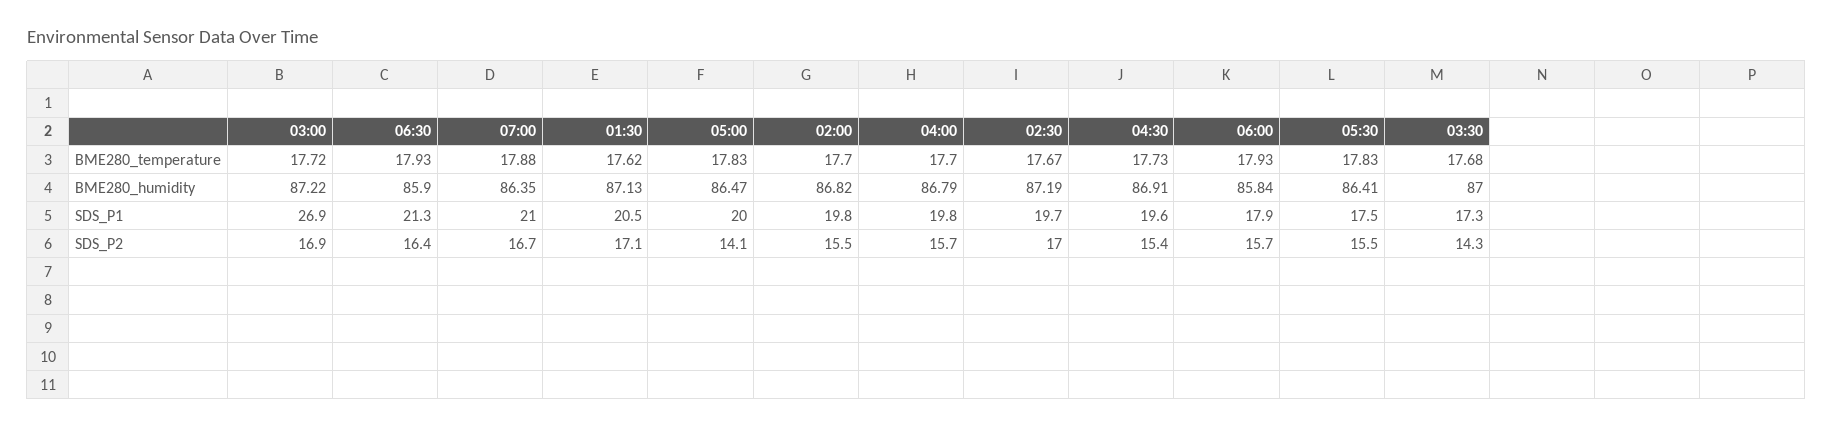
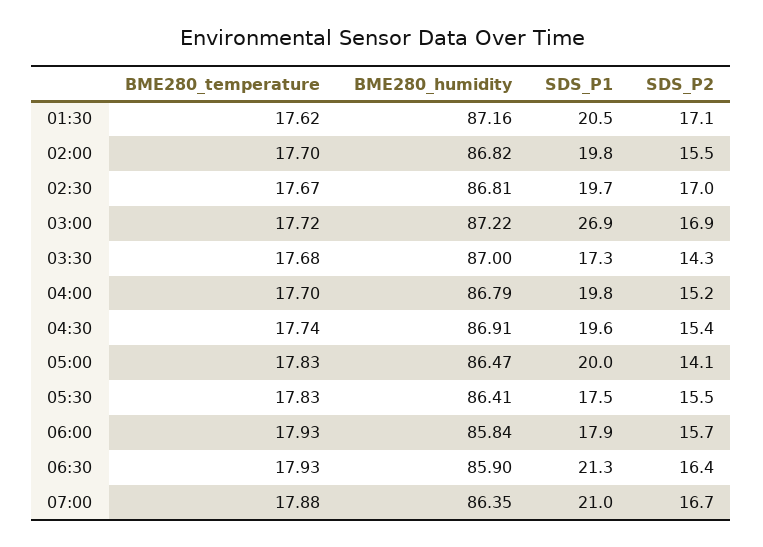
  {
    "03:00": {
      "BME280_temperature": 17.72,
      "BME280_humidity": 87.22,
      "SDS_P1": 26.9,
      "SDS_P2": 16.9
    },
    "06:30": {
      "BME280_temperature": 17.93,
      "BME280_humidity": 85.9,
      "SDS_P1": 21.3,
      "SDS_P2": 16.4
    },
    "07:00": {
      "BME280_temperature": 17.88,
      "BME280_humidity": 86.35,
      "SDS_P1": 21,
      "SDS_P2": 16.7
    },
    "01:30": {
      "BME280_temperature": 17.62,
-     "BME280_humidity": 87.13,
+     "BME280_humidity": 87.16,
      "SDS_P1": 20.5,
      "SDS_P2": 17.1
    },
    "05:00": {
      "BME280_temperature": 17.83,
      "BME280_humidity": 86.47,
      "SDS_P1": 20,
      "SDS_P2": 14.1
    },
    "02:00": {
      "BME280_temperature": 17.7,
      "BME280_humidity": 86.82,
      "SDS_P1": 19.8,
      "SDS_P2": 15.5
    },
    "04:00": {
      "BME280_temperature": 17.7,
      "BME280_humidity": 86.79,
      "SDS_P1": 19.8,
-     "SDS_P2": 15.7
+     "SDS_P2": 15.2
    },
    "02:30": {
      "BME280_temperature": 17.67,
-     "BME280_humidity": 87.19,
+     "BME280_humidity": 86.81,
      "SDS_P1": 19.7,
      "SDS_P2": 17
    },
    "04:30": {
-     "BME280_temperature": 17.73,
+     "BME280_temperature": 17.74,
      "BME280_humidity": 86.91,
      "SDS_P1": 19.6,
      "SDS_P2": 15.4
    },
    "06:00": {
      "BME280_temperature": 17.93,
      "BME280_humidity": 85.84,
      "SDS_P1": 17.9,
      "SDS_P2": 15.7
    },
    "05:30": {
      "BME280_temperature": 17.83,
      "BME280_humidity": 86.41,
      "SDS_P1": 17.5,
      "SDS_P2": 15.5
    },
    "03:30": {
      "BME280_temperature": 17.68,
      "BME280_humidity": 87,
      "SDS_P1": 17.3,
      "SDS_P2": 14.3
    }
  }

